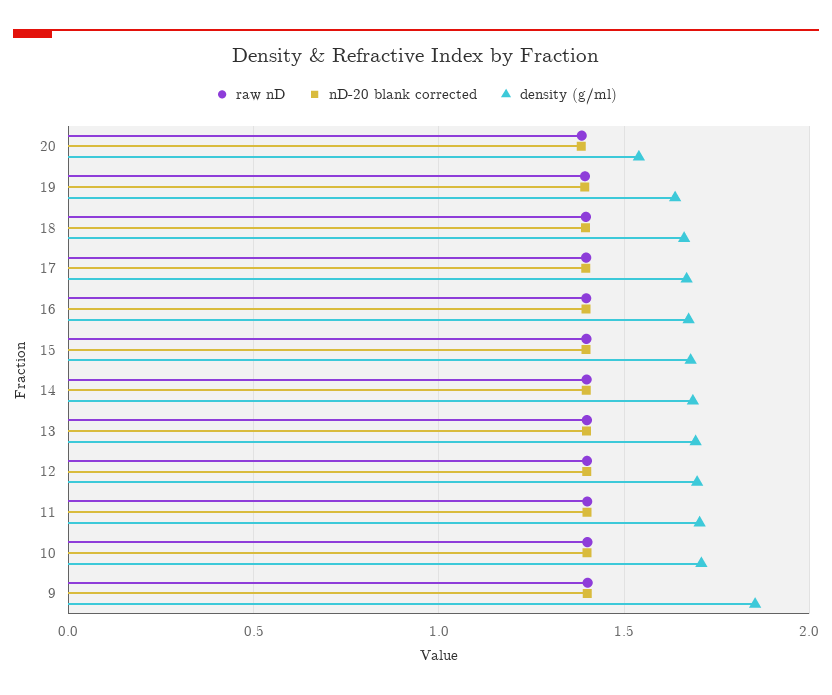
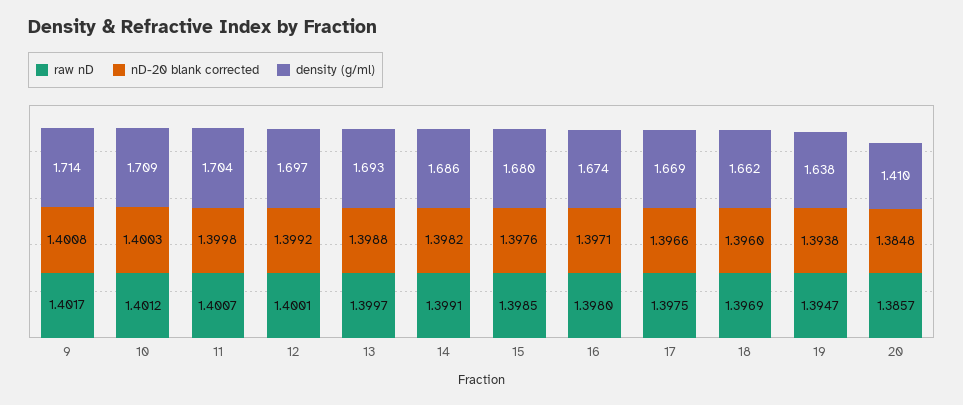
  {
    "raw nD": {
      "20": 1.3857,
      "19": 1.3947,
      "18": 1.3969,
      "17": 1.3975,
      "16": 1.398,
      "15": 1.3985,
      "14": 1.3991,
      "13": 1.3997,
      "12": 1.4001,
      "11": 1.4007,
      "10": 1.4012,
      "9": 1.4017
    },
    "nD-20 blank corrected": {
      "20": 1.3848,
      "19": 1.3938,
      "18": 1.396,
      "17": 1.3966,
      "16": 1.3971,
      "15": 1.3976,
      "14": 1.3982,
      "13": 1.3988,
      "12": 1.3992,
      "11": 1.3998,
      "10": 1.4003,
      "9": 1.4008
    },
    "density (g/ml)": {
-     "20": 1.55,
+     "20": 1.41,
      "19": 1.638,
      "18": 1.662,
      "17": 1.669,
      "16": 1.674,
      "15": 1.68,
      "14": 1.686,
      "13": 1.693,
      "12": 1.697,
      "11": 1.704,
      "10": 1.709,
-     "9": 1.85
+     "9": 1.714
    }
  }

